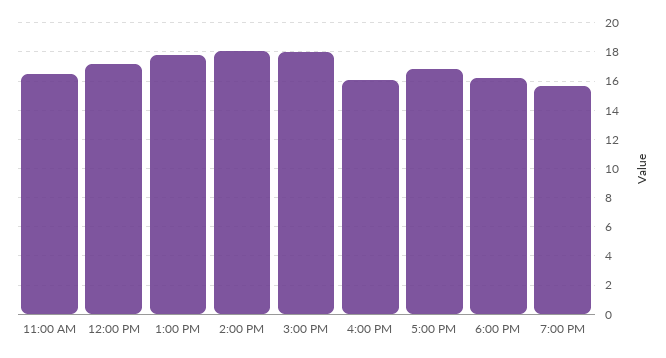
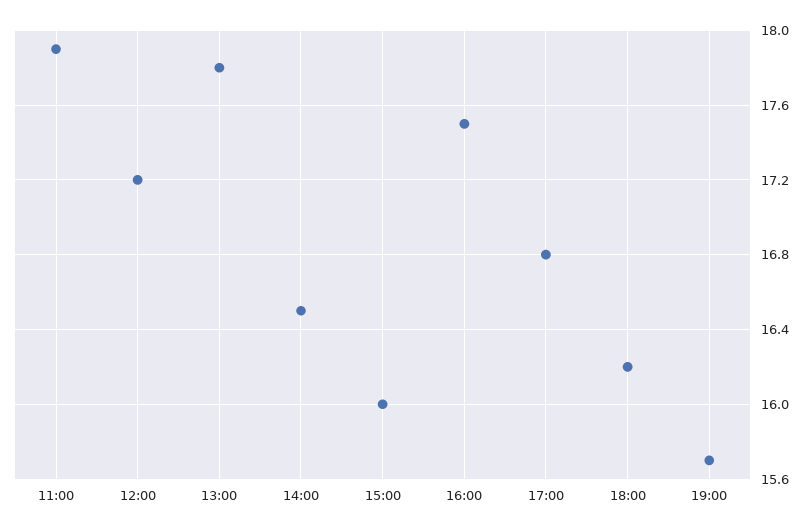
  {
-   "11:00 AM": 16.5,
+   "11:00 AM": 17.9,
    "12:00 PM": 17.2,
    "1:00 PM": 17.8,
-   "2:00 PM": 18,
+   "2:00 PM": 16.5,
-   "3:00 PM": 18,
+   "3:00 PM": 16,
-   "4:00 PM": 16,
+   "4:00 PM": 17.5,
    "5:00 PM": 16.8,
    "6:00 PM": 16.2,
    "7:00 PM": 15.7
  }

